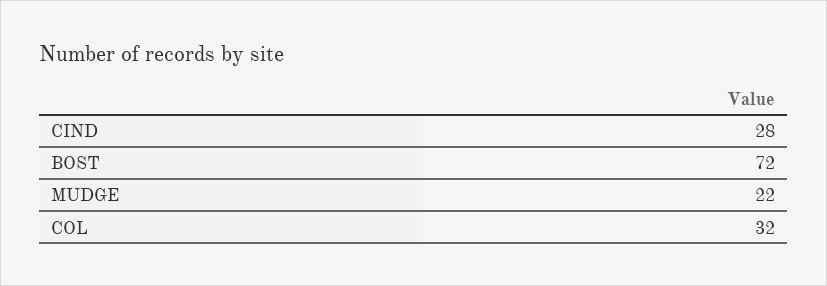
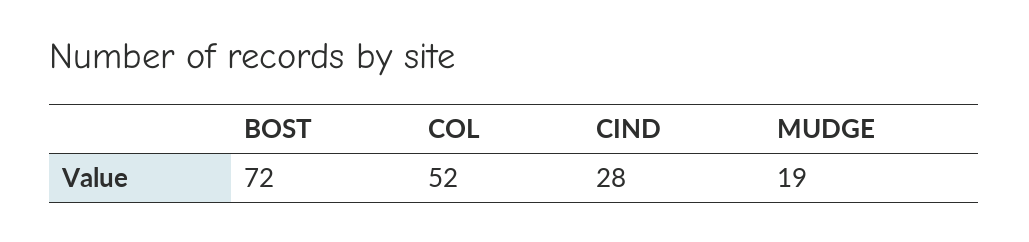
  {
    "CIND": 28,
    "BOST": 72,
-   "MUDGE": 22,
+   "MUDGE": 19,
-   "COL": 32
+   "COL": 52
  }

